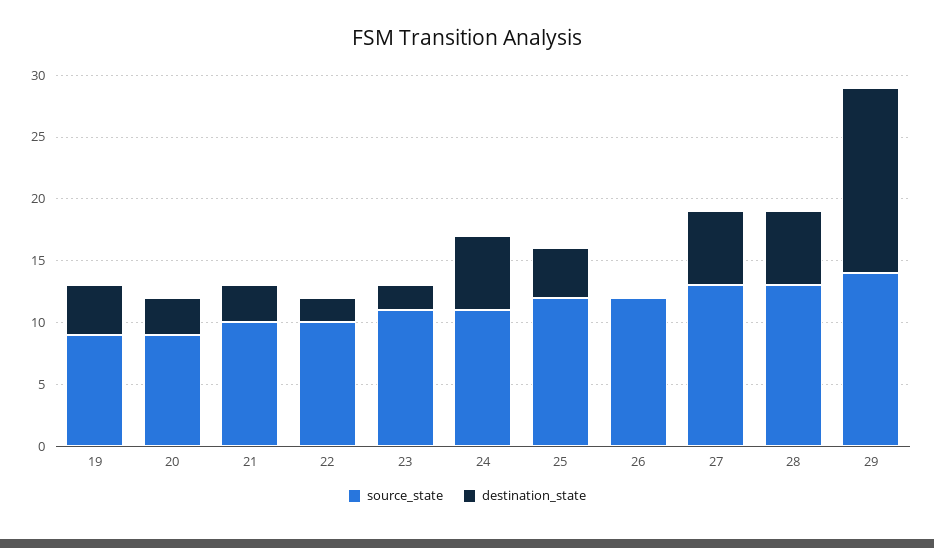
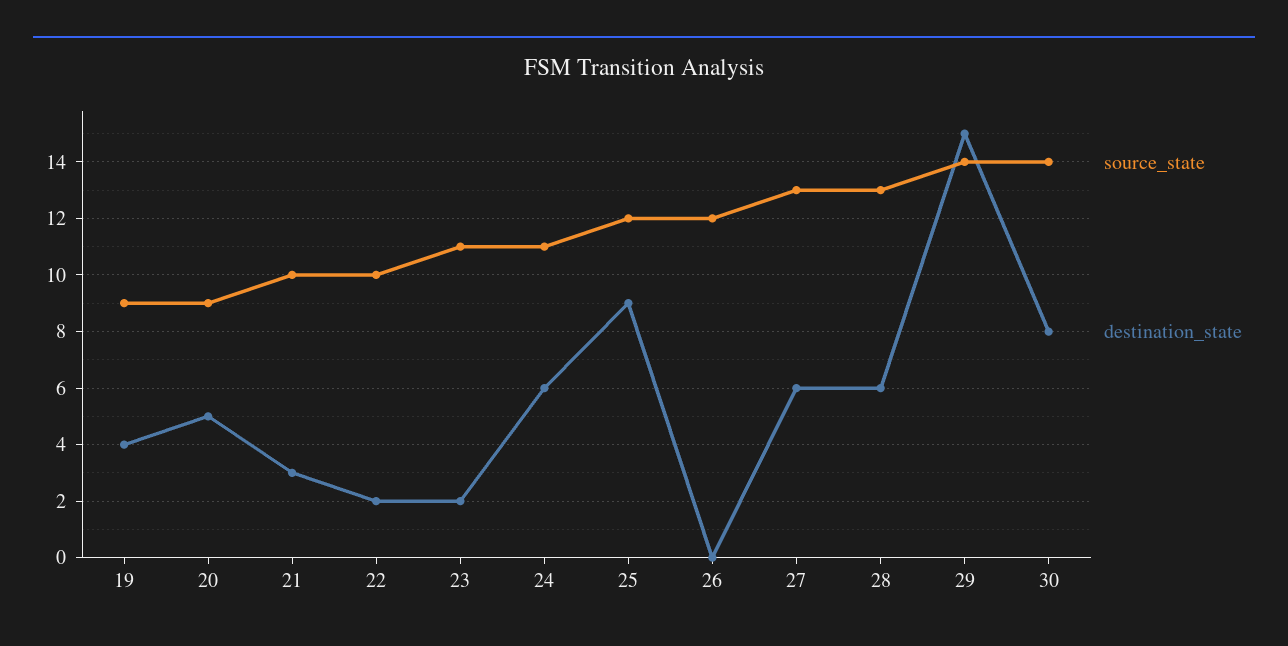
  {
    "source_state": {
      "19": 9,
      "20": 9,
      "21": 10,
      "22": 10,
      "23": 11,
      "24": 11,
      "25": 12,
      "26": 12,
      "27": 13,
      "28": 13,
-     "29": 14
+     "29": 14,
+     "30": 14
    },
    "destination_state": {
      "19": 4,
-     "20": 3,
+     "20": 5,
      "21": 3,
      "22": 2,
      "23": 2,
      "24": 6,
-     "25": 4,
+     "25": 9,
      "26": 0,
      "27": 6,
      "28": 6,
-     "29": 15
+     "29": 15,
+     "30": 8
    }
  }

